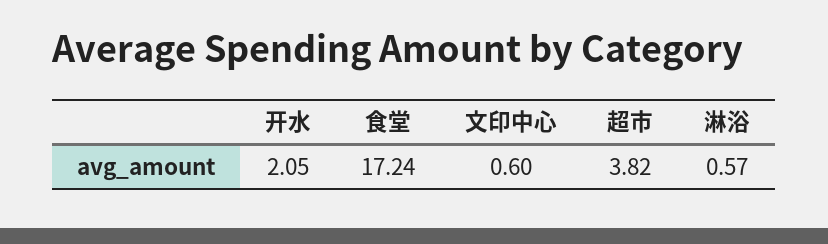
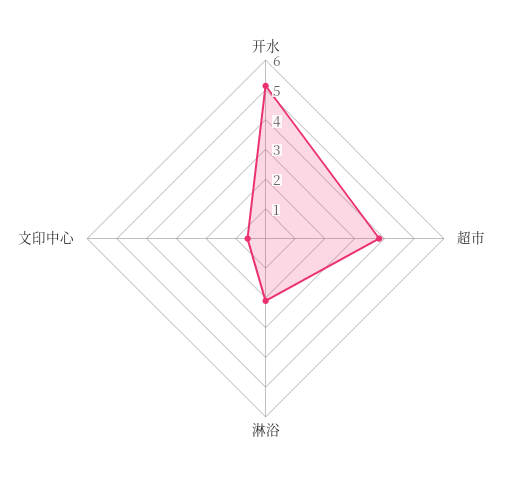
  {
-   "开水": 2.05,
+   "开水": 5,
-   "食堂": 17.24,
    "文印中心": 0.6,
    "超市": 3.82,
-   "淋浴": 0.57
+   "淋浴": 2
  }

